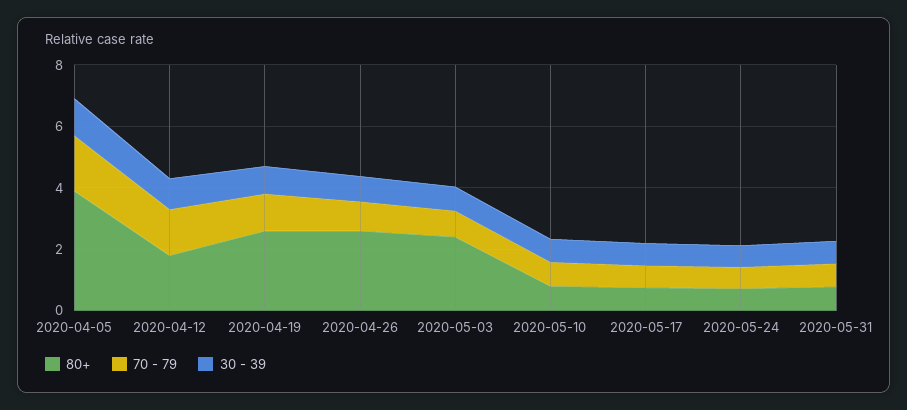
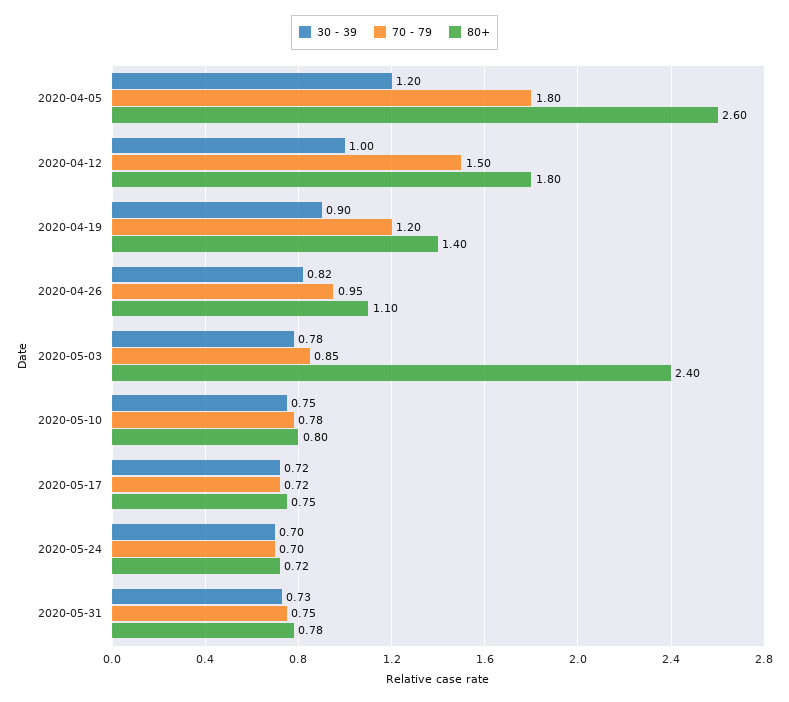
  {
    "80+": {
-     "2020-04-05": 4,
+     "2020-04-05": 2.6,
      "2020-04-12": 1.8,
-     "2020-04-19": 2.5,
+     "2020-04-19": 1.4,
-     "2020-04-26": 2.5,
+     "2020-04-26": 1.1,
      "2020-05-03": 2.4,
      "2020-05-10": 0.8,
      "2020-05-17": 0.75,
      "2020-05-24": 0.72,
      "2020-05-31": 0.78
    },
    "70 - 79": {
      "2020-04-05": 1.8,
      "2020-04-12": 1.5,
      "2020-04-19": 1.2,
      "2020-04-26": 0.95,
      "2020-05-03": 0.85,
      "2020-05-10": 0.78,
      "2020-05-17": 0.72,
      "2020-05-24": 0.7,
      "2020-05-31": 0.75
    },
    "30 - 39": {
      "2020-04-05": 1.2,
      "2020-04-12": 1,
      "2020-04-19": 0.9,
      "2020-04-26": 0.82,
      "2020-05-03": 0.78,
      "2020-05-10": 0.75,
      "2020-05-17": 0.72,
      "2020-05-24": 0.7,
      "2020-05-31": 0.73
    }
  }

